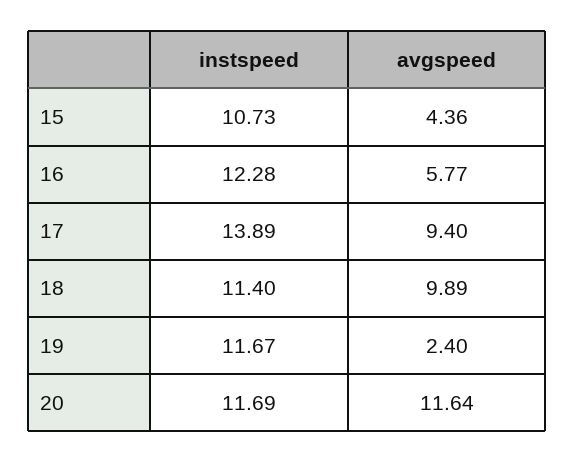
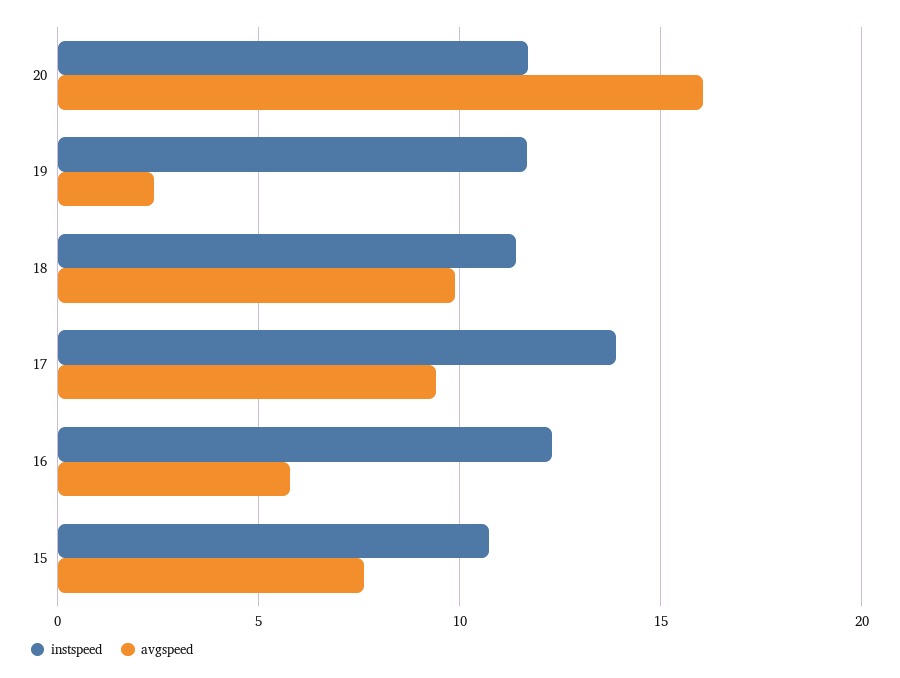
  {
    "instspeed": {
      "15": 10.73,
      "16": 12.28,
      "17": 13.89,
      "18": 11.4,
      "19": 11.67,
      "20": 11.69
    },
    "avgspeed": {
-     "15": 4.36,
+     "15": 7.5,
      "16": 5.77,
      "17": 9.4,
      "18": 9.89,
      "19": 2.4,
-     "20": 11.64
+     "20": 16
    }
  }

